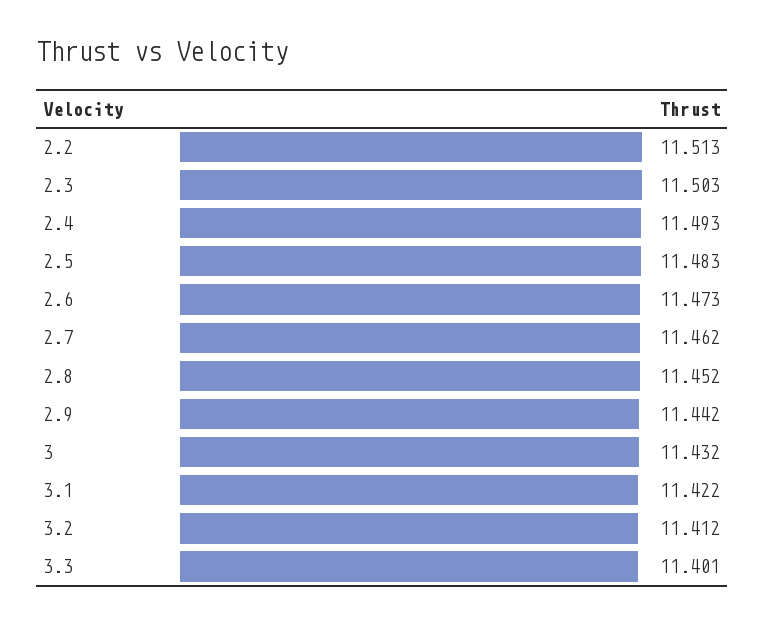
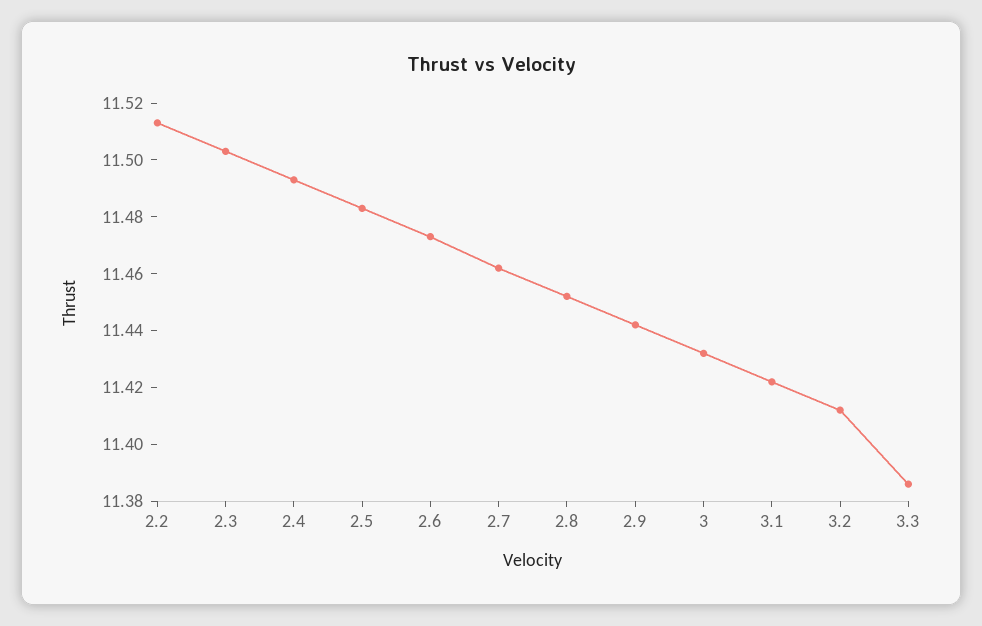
  {
    "2.2": 11.513,
    "2.3": 11.503,
    "2.4": 11.493,
    "2.5": 11.483,
    "2.6": 11.473,
    "2.7": 11.462,
    "2.8": 11.452,
    "2.9": 11.442,
    "3": 11.432,
    "3.1": 11.422,
    "3.2": 11.412,
-   "3.3": 11.401
+   "3.3": 11.385
  }

